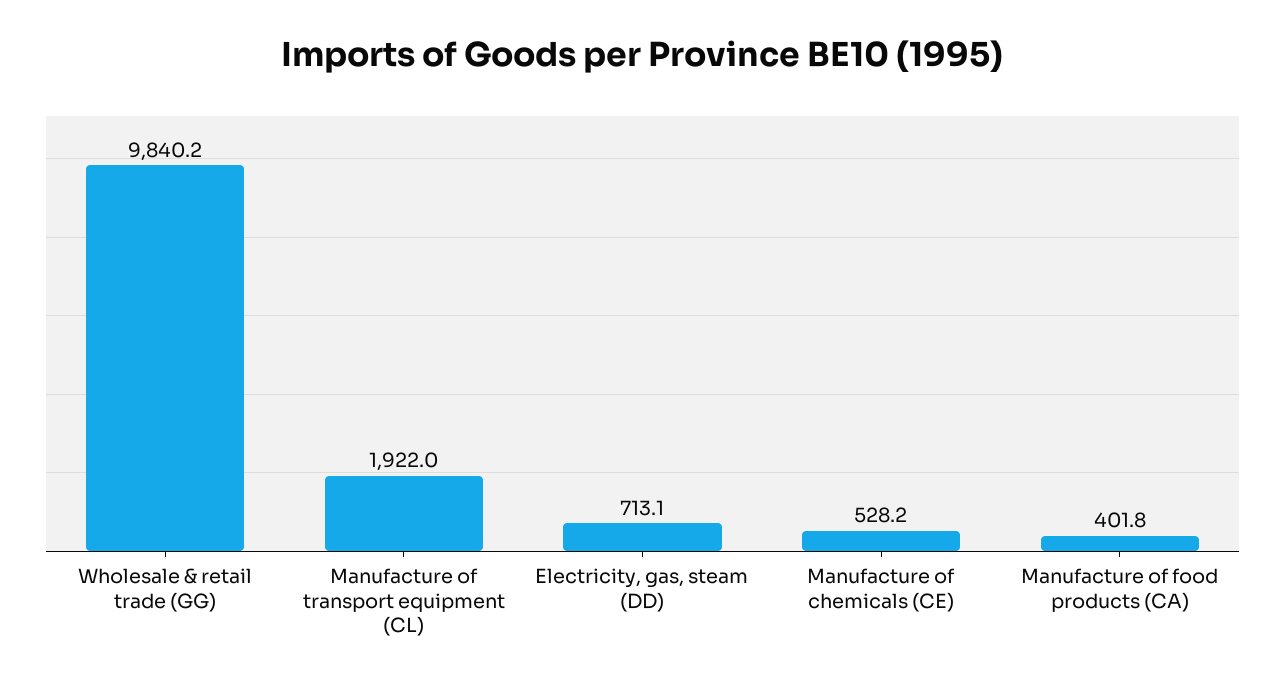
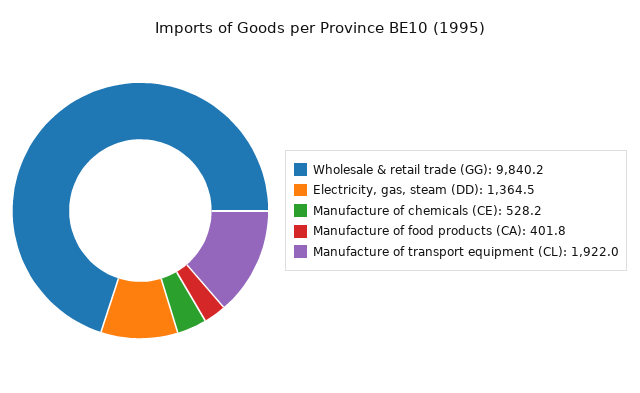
  {
    "Wholesale & retail trade (GG)": 9840.2,
    "Manufacture of transport equipment (CL)": 1922,
-   "Electricity, gas, steam (DD)": 713.1,
+   "Electricity, gas, steam (DD)": 1364.5,
    "Manufacture of chemicals (CE)": 528.2,
    "Manufacture of food products (CA)": 401.8
  }

